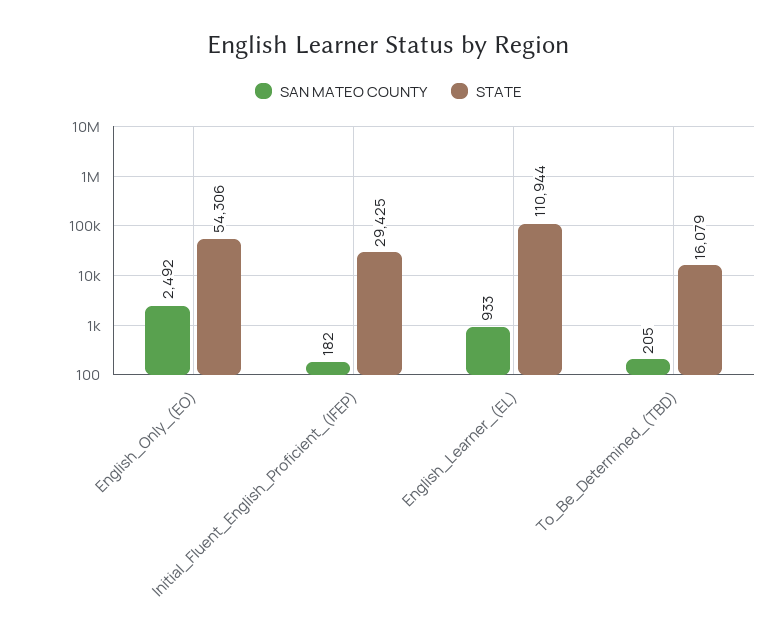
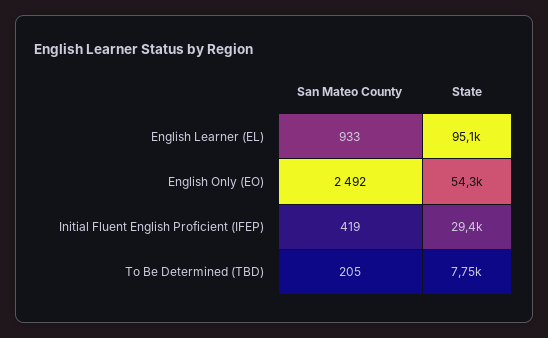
  {
    "SAN MATEO COUNTY": {
      "English_Only_(EO)": 2492,
-     "Initial_Fluent_English_Proficient_(IFEP)": 182,
+     "Initial_Fluent_English_Proficient_(IFEP)": 419,
      "English_Learner_(EL)": 933,
      "To_Be_Determined_(TBD)": 205
    },
    "STATE": {
      "English_Only_(EO)": 54306,
      "Initial_Fluent_English_Proficient_(IFEP)": 29425,
-     "English_Learner_(EL)": 110944,
+     "English_Learner_(EL)": 95100,
-     "To_Be_Determined_(TBD)": 16079
+     "To_Be_Determined_(TBD)": 7750
    }
  }

